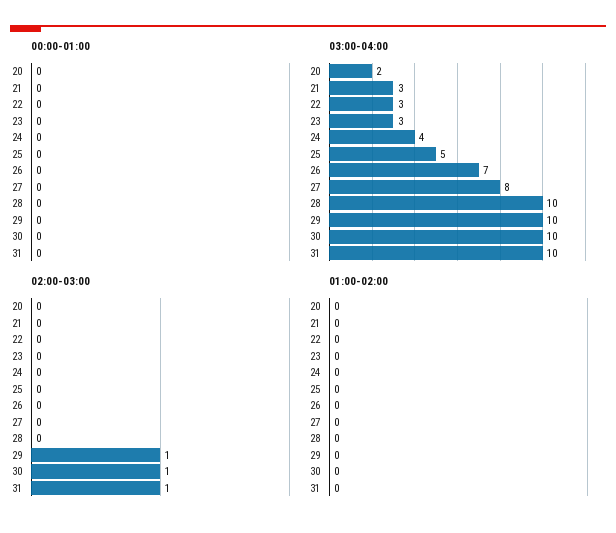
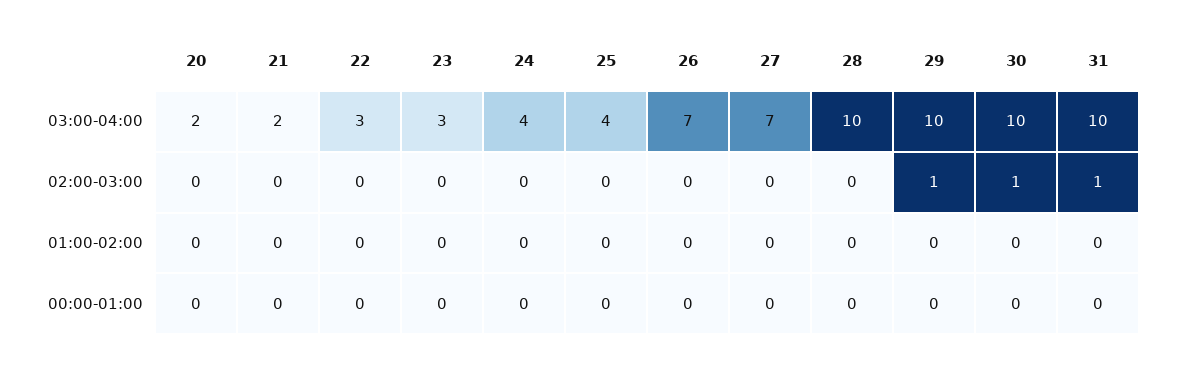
  {
    "00:00-01:00": {
      "20": 0,
      "21": 0,
      "22": 0,
      "23": 0,
      "24": 0,
      "25": 0,
      "26": 0,
      "27": 0,
      "28": 0,
      "29": 0,
      "30": 0,
      "31": 0
    },
    "03:00-04:00": {
      "20": 2,
-     "21": 3,
+     "21": 2,
      "22": 3,
      "23": 3,
      "24": 4,
-     "25": 5,
+     "25": 4,
      "26": 7,
-     "27": 8,
+     "27": 7,
      "28": 10,
      "29": 10,
      "30": 10,
      "31": 10
    },
    "02:00-03:00": {
      "20": 0,
      "21": 0,
      "22": 0,
      "23": 0,
      "24": 0,
      "25": 0,
      "26": 0,
      "27": 0,
      "28": 0,
      "29": 1,
      "30": 1,
      "31": 1
    },
    "01:00-02:00": {
      "20": 0,
      "21": 0,
      "22": 0,
      "23": 0,
      "24": 0,
      "25": 0,
      "26": 0,
      "27": 0,
      "28": 0,
      "29": 0,
      "30": 0,
      "31": 0
    }
  }

